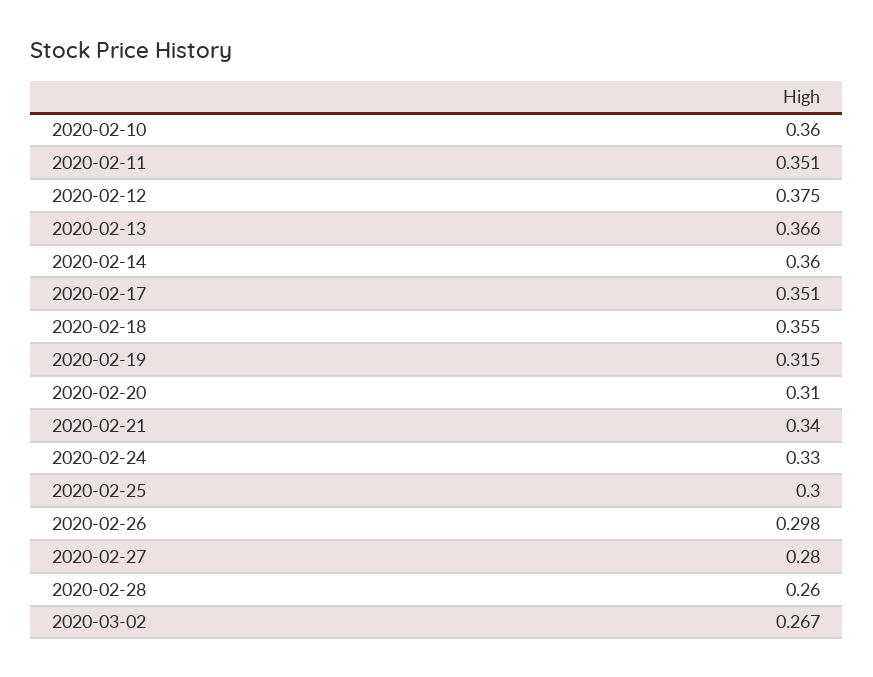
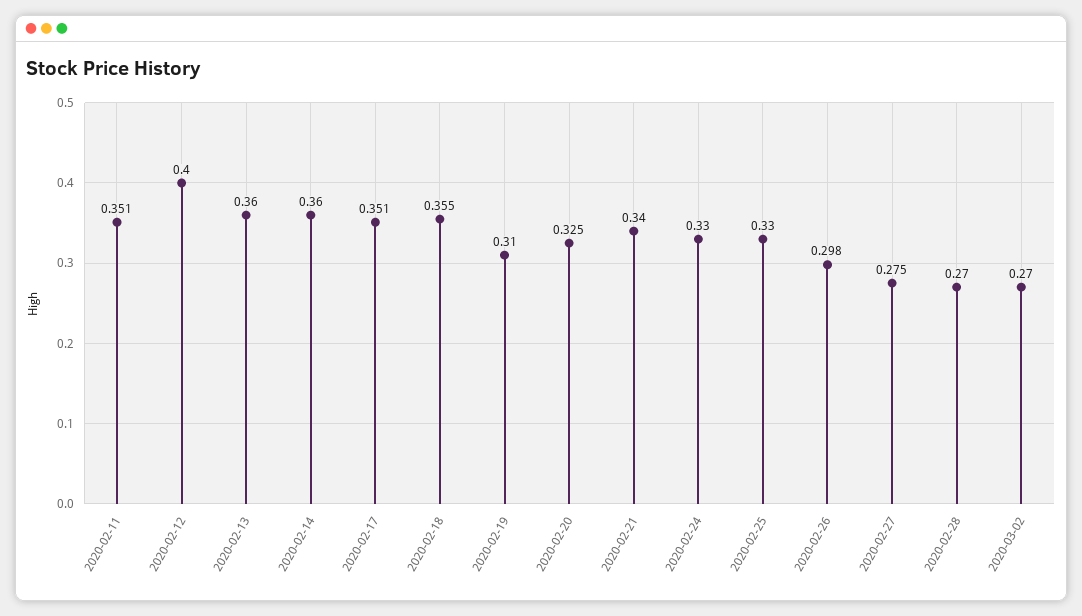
  {
-   "2020-02-10": 0.36,
    "2020-02-11": 0.351,
-   "2020-02-12": 0.375,
+   "2020-02-12": 0.4,
-   "2020-02-13": 0.366,
+   "2020-02-13": 0.36,
    "2020-02-14": 0.36,
    "2020-02-17": 0.351,
    "2020-02-18": 0.355,
-   "2020-02-19": 0.315,
+   "2020-02-19": 0.31,
-   "2020-02-20": 0.31,
+   "2020-02-20": 0.325,
    "2020-02-21": 0.34,
    "2020-02-24": 0.33,
-   "2020-02-25": 0.3,
+   "2020-02-25": 0.33,
    "2020-02-26": 0.298,
-   "2020-02-27": 0.28,
+   "2020-02-27": 0.275,
-   "2020-02-28": 0.26,
+   "2020-02-28": 0.27,
-   "2020-03-02": 0.267
+   "2020-03-02": 0.27
  }

